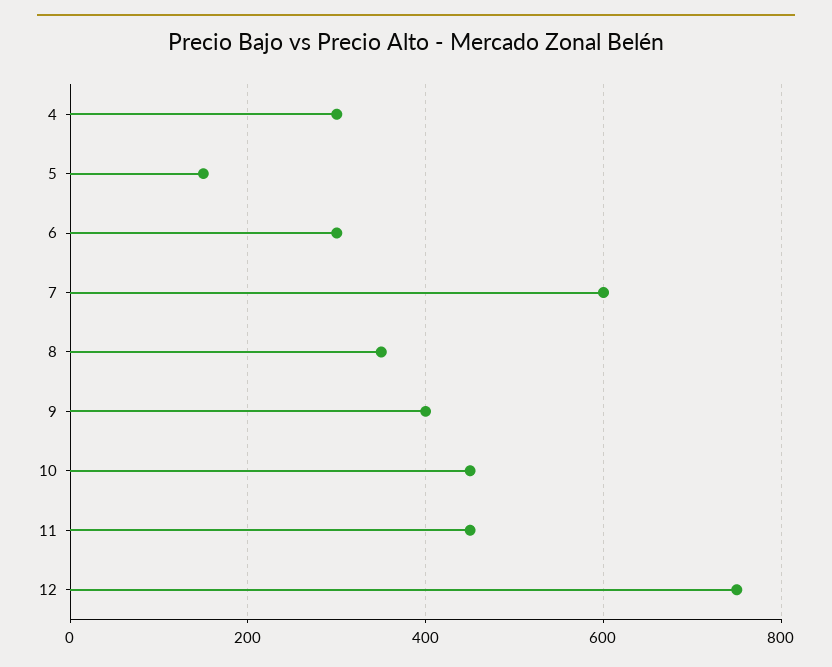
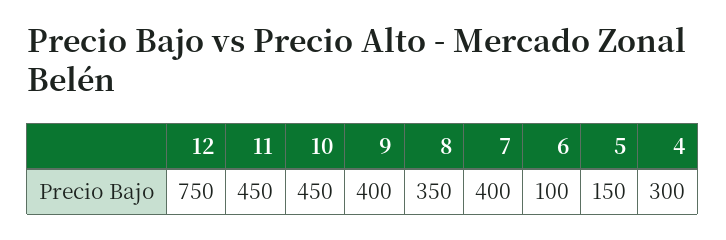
  {
    "4": 300,
    "5": 150,
-   "6": 300,
+   "6": 100,
-   "7": 600,
+   "7": 400,
    "8": 350,
    "9": 400,
    "10": 450,
    "11": 450,
    "12": 750
  }

